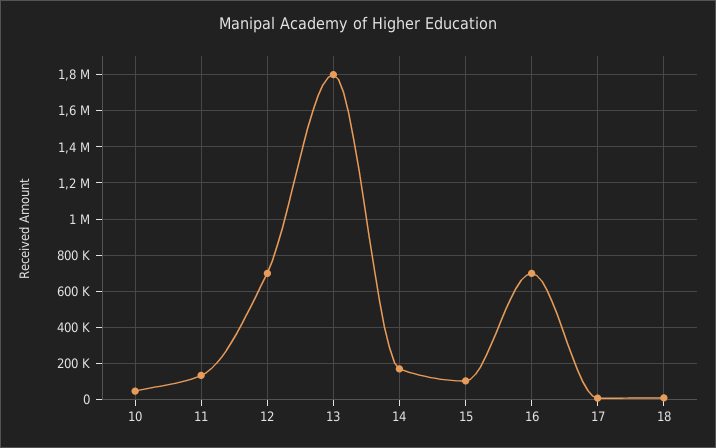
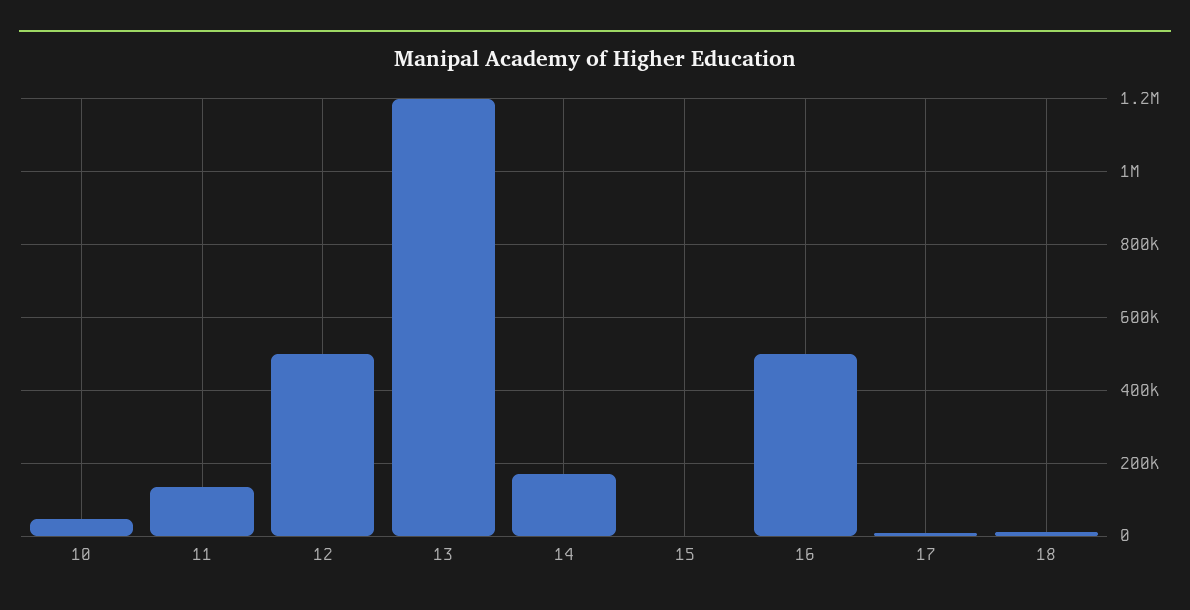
  {
    "10": 40000,
    "11": 140000,
-   "12": 700000,
+   "12": 500000,
-   "13": 1800000,
+   "13": 1200000,
    "14": 180000,
-   "15": 100000,
+   "15": 0,
-   "16": 700000,
+   "16": 500000,
    "17": 0,
    "18": 20000
  }

